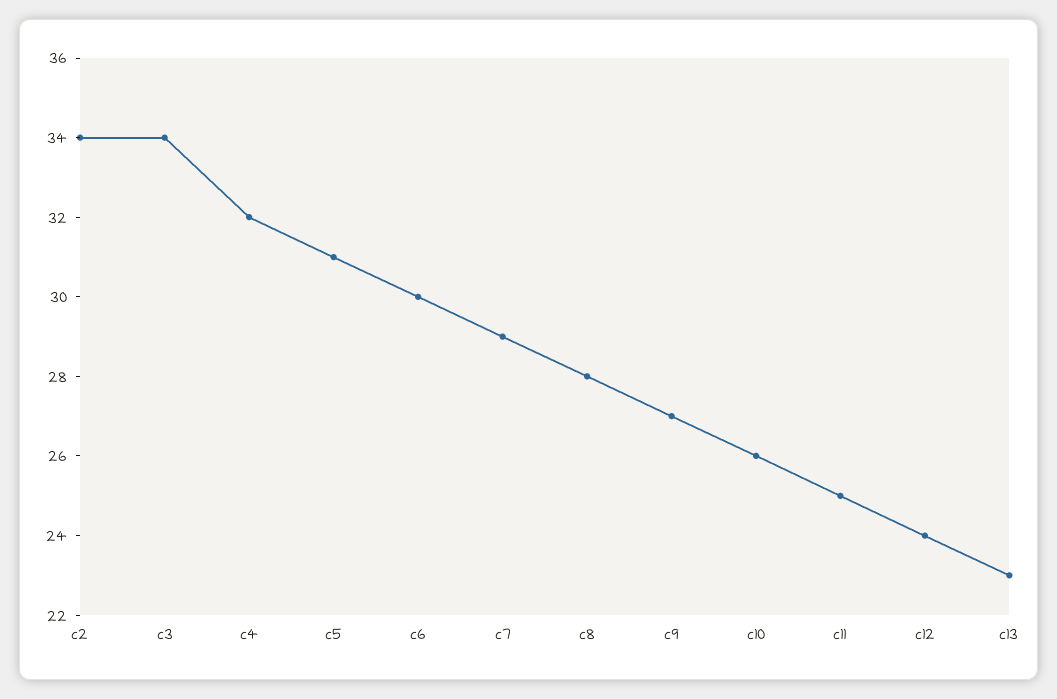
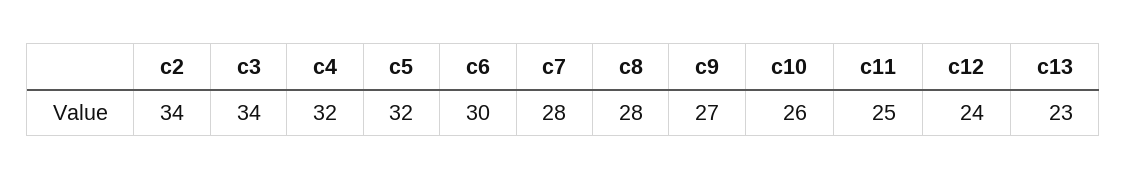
  {
    "c2": 34,
    "c3": 34,
    "c4": 32,
-   "c5": 31,
+   "c5": 32,
    "c6": 30,
-   "c7": 29,
+   "c7": 28,
    "c8": 28,
    "c9": 27,
    "c10": 26,
    "c11": 25,
    "c12": 24,
    "c13": 23
  }

